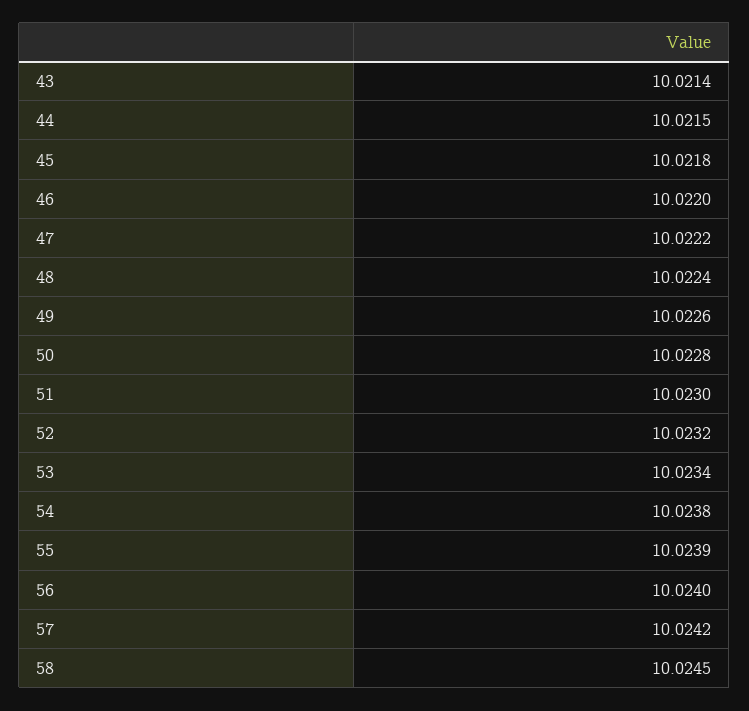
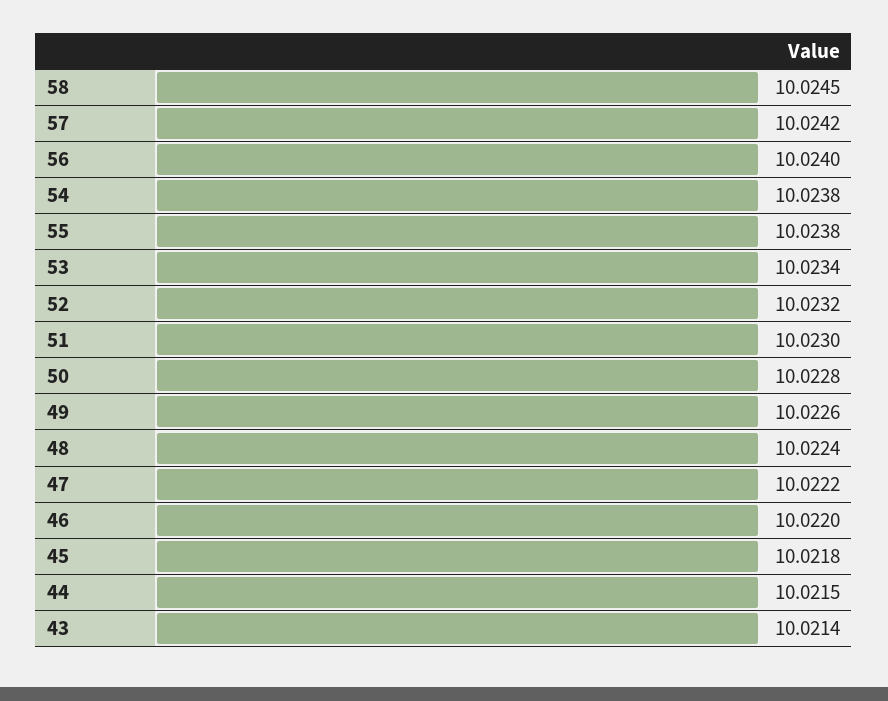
  {
    "43": 10.0214,
    "44": 10.0215,
    "45": 10.0218,
    "46": 10.022,
    "47": 10.0222,
    "48": 10.0224,
    "49": 10.0226,
    "50": 10.0228,
    "51": 10.023,
    "52": 10.0232,
    "53": 10.0234,
    "54": 10.0238,
-   "55": 10.0239,
+   "55": 10.0238,
    "56": 10.024,
    "57": 10.0242,
    "58": 10.0245
  }

